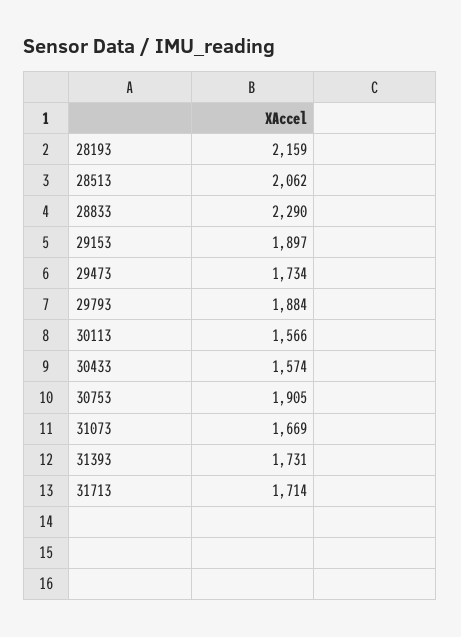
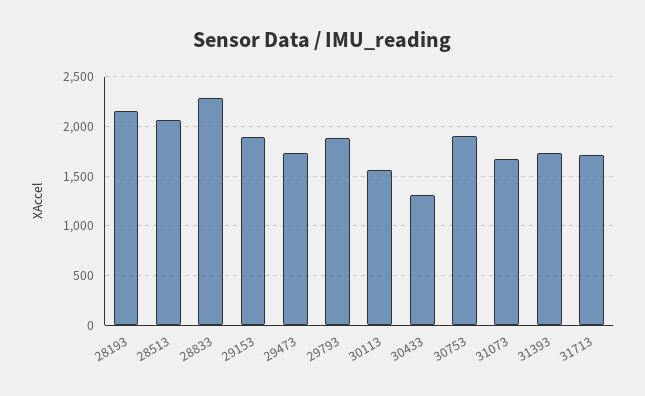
  {
    "28193": 2159,
    "28513": 2062,
    "28833": 2290,
    "29153": 1897,
    "29473": 1734,
    "29793": 1884,
    "30113": 1566,
-   "30433": 1574,
+   "30433": 1300,
    "30753": 1905,
    "31073": 1669,
    "31393": 1731,
    "31713": 1714
  }

